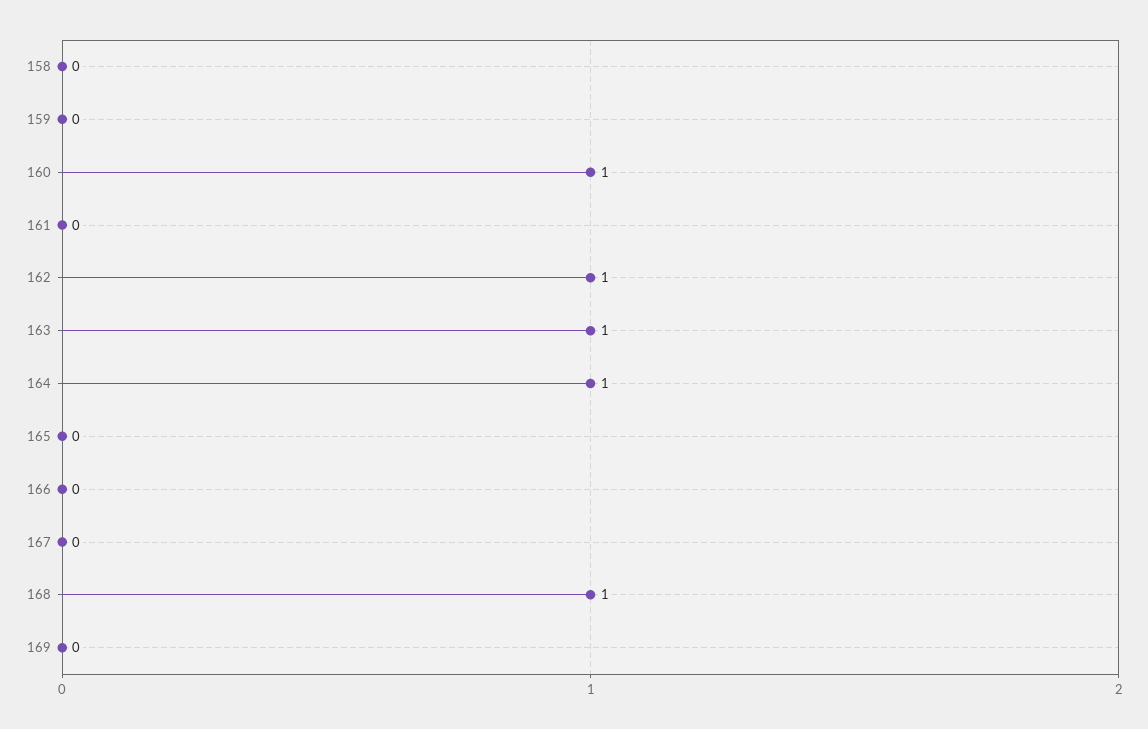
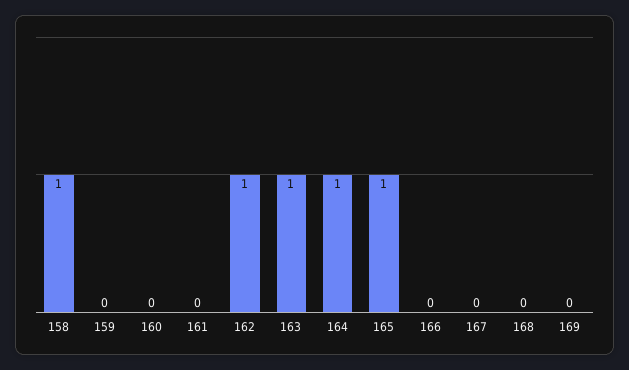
  {
-   "158": 0,
+   "158": 1,
    "159": 0,
-   "160": 1,
+   "160": 0,
    "161": 0,
    "162": 1,
    "163": 1,
    "164": 1,
-   "165": 0,
+   "165": 1,
    "166": 0,
    "167": 0,
-   "168": 1,
+   "168": 0,
    "169": 0
  }

